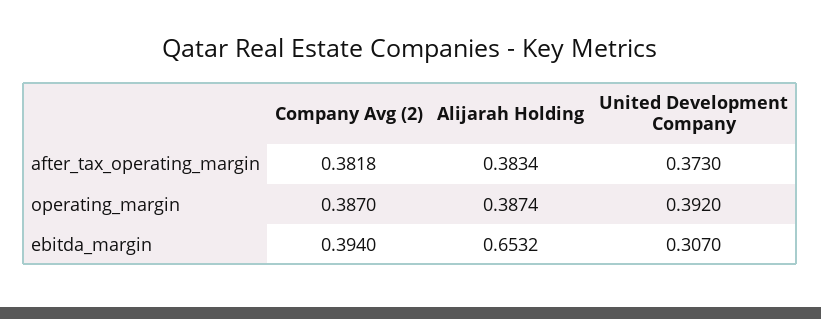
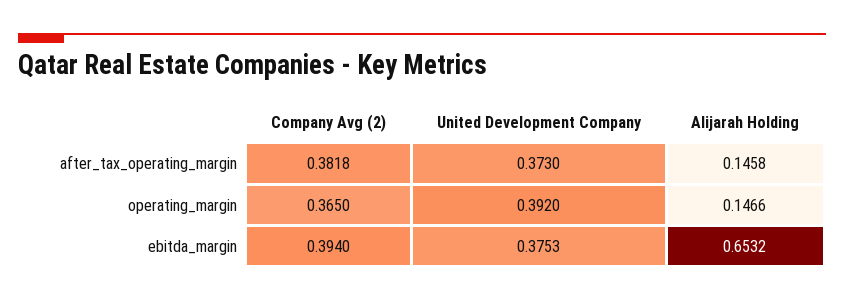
  {
    "Company Avg (2)": {
      "after_tax_operating_margin": 0.3818,
-     "operating_margin": 0.387,
+     "operating_margin": 0.365,
      "ebitda_margin": 0.394
    },
    "Alijarah Holding": {
-     "after_tax_operating_margin": 0.3834,
+     "after_tax_operating_margin": 0.1458,
-     "operating_margin": 0.3874,
+     "operating_margin": 0.1466,
      "ebitda_margin": 0.6532
    },
    "United Development Company": {
      "after_tax_operating_margin": 0.373,
      "operating_margin": 0.392,
-     "ebitda_margin": 0.307
+     "ebitda_margin": 0.3753
    }
  }

